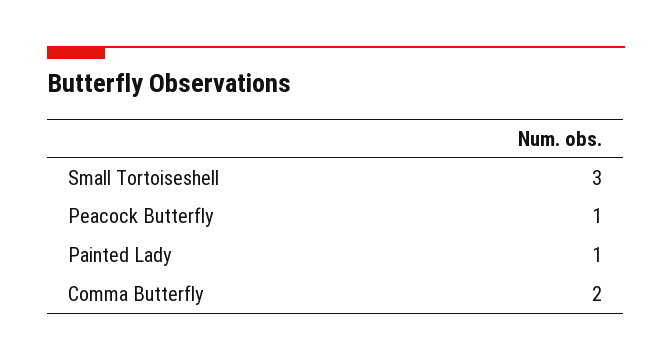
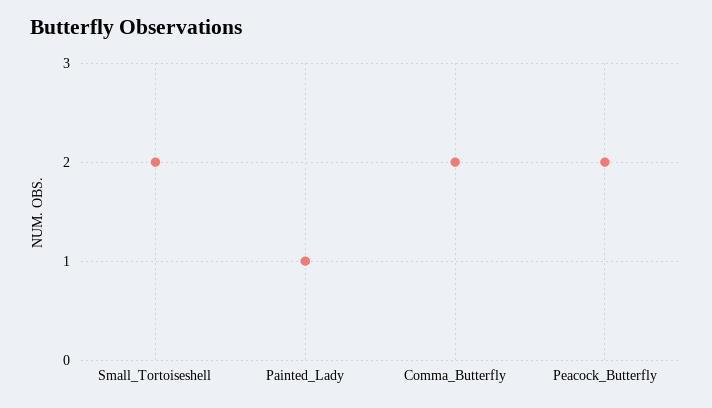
  {
-   "Small Tortoiseshell": 3,
+   "Small Tortoiseshell": 2,
-   "Peacock Butterfly": 1,
+   "Peacock Butterfly": 2,
    "Painted Lady": 1,
    "Comma Butterfly": 2
  }

